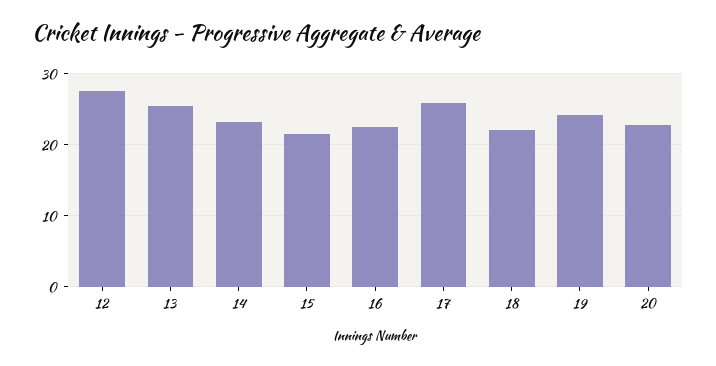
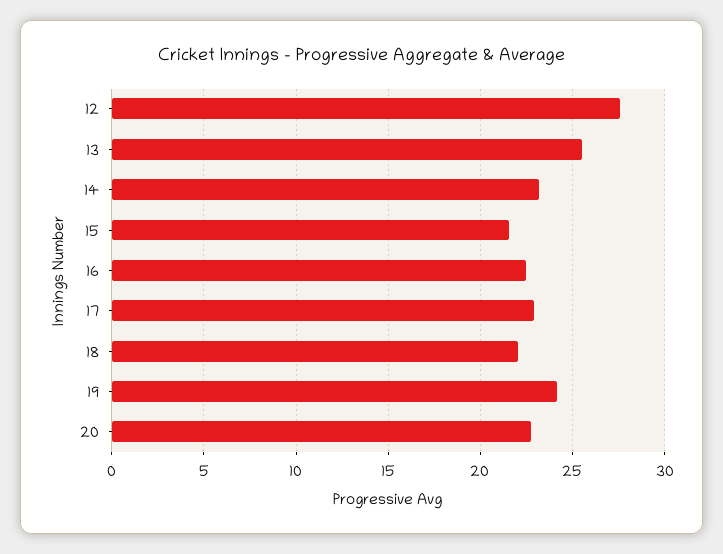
  {
    "12": 27.5,
    "13": 25.5,
    "14": 23,
    "15": 21.5,
    "16": 22.5,
-   "17": 26,
+   "17": 23,
    "18": 22,
    "19": 24,
    "20": 23
  }

